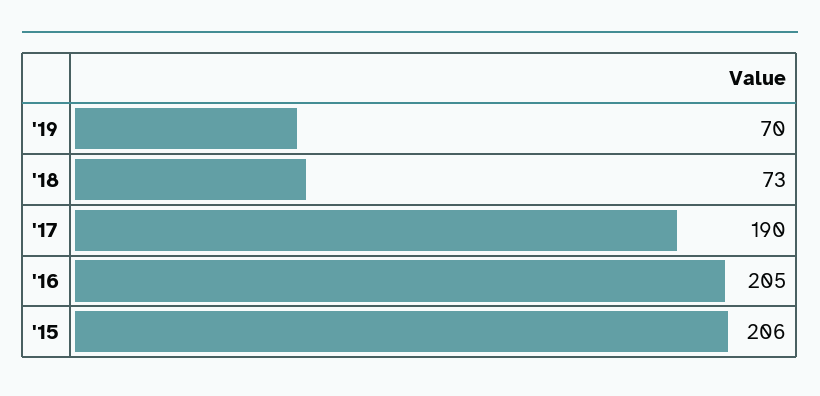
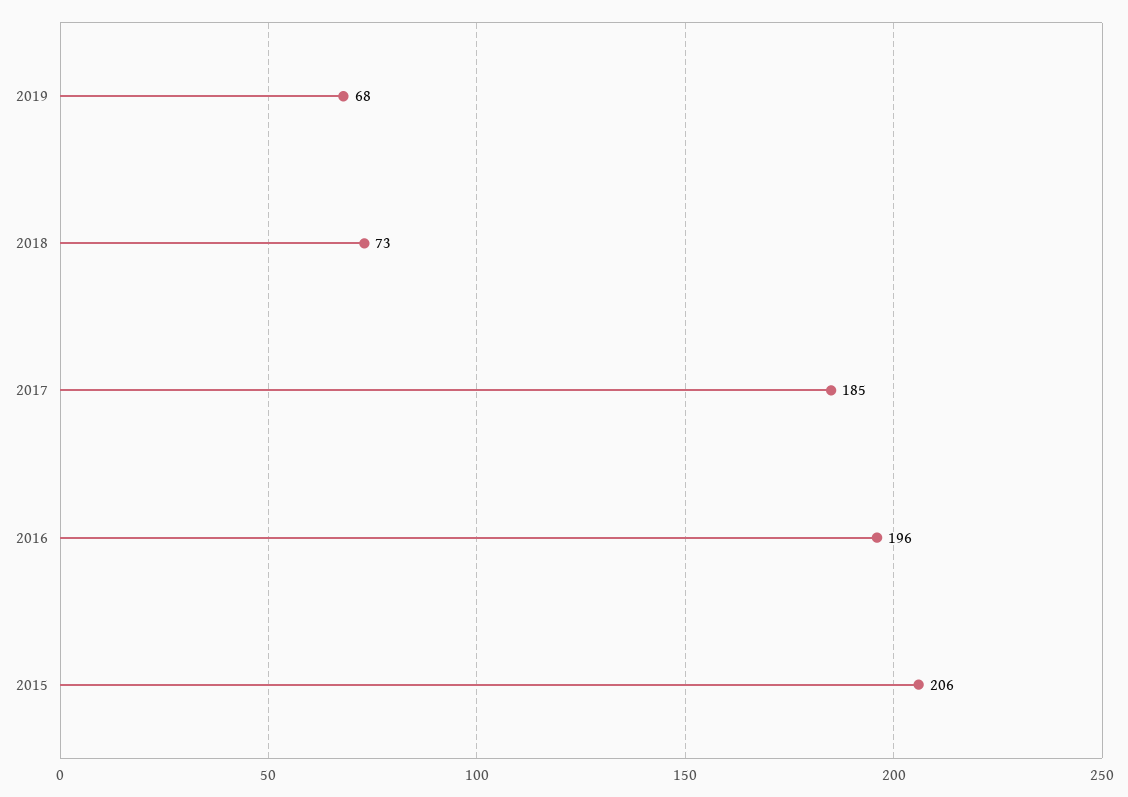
  {
-   "'19": 70,
+   "'19": 68,
    "'18": 73,
-   "'17": 190,
+   "'17": 185,
-   "'16": 205,
+   "'16": 196,
    "'15": 206
  }

